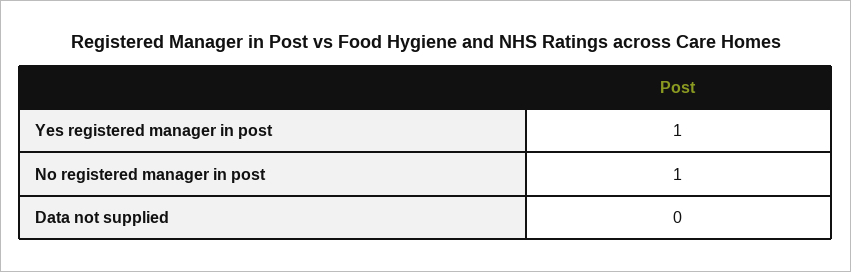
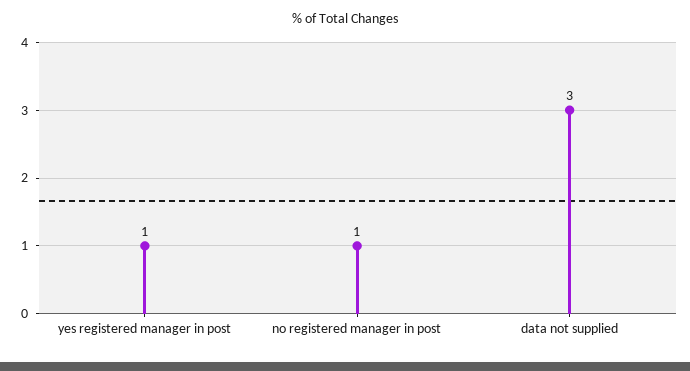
  {
    "Yes registered manager in post": 1,
    "No registered manager in post": 1,
-   "Data not supplied": 0
+   "Data not supplied": 3
  }

